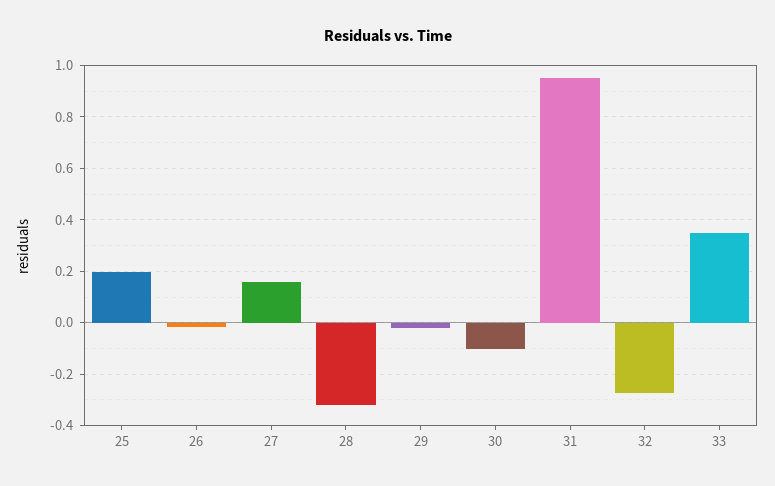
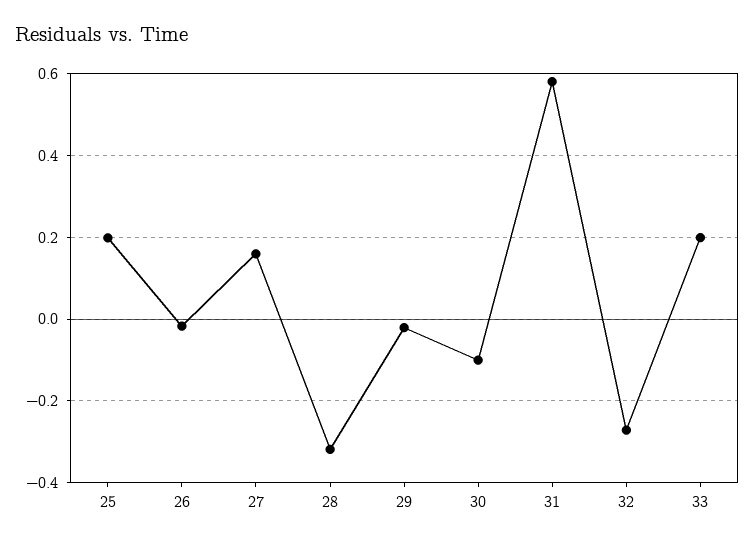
  {
    "25": 0.2,
    "26": -0.02,
    "27": 0.16,
    "28": -0.32,
    "29": -0.02,
    "30": -0.1,
-   "31": 0.95,
+   "31": 0.58,
    "32": -0.28,
-   "33": 0.35
+   "33": 0.2
  }

